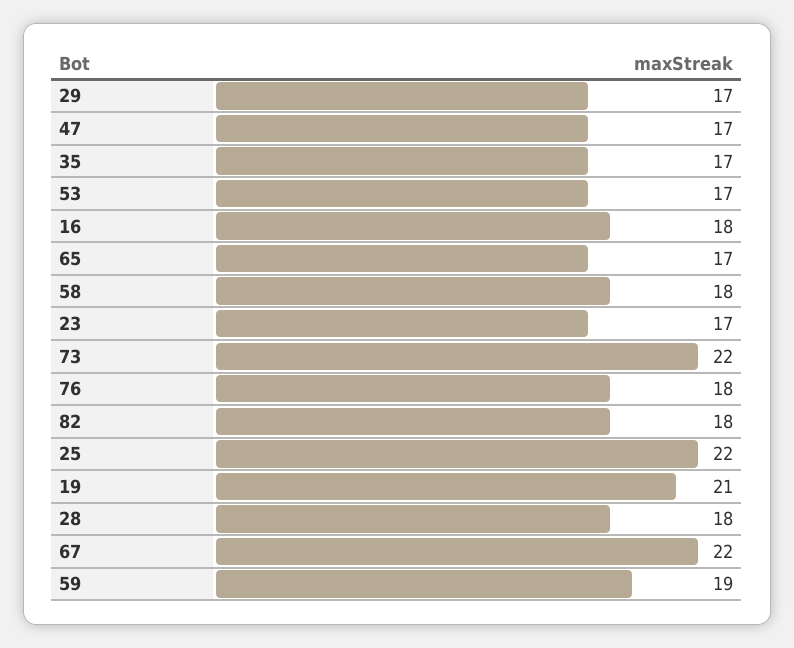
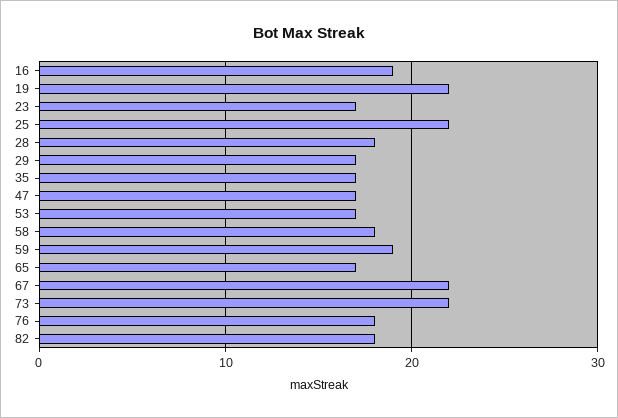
  {
    "29": 17,
    "47": 17,
    "35": 17,
    "53": 17,
-   "16": 18,
+   "16": 19,
    "65": 17,
    "58": 18,
    "23": 17,
    "73": 22,
    "76": 18,
    "82": 18,
    "25": 22,
-   "19": 21,
+   "19": 22,
    "28": 18,
    "67": 22,
    "59": 19
  }

